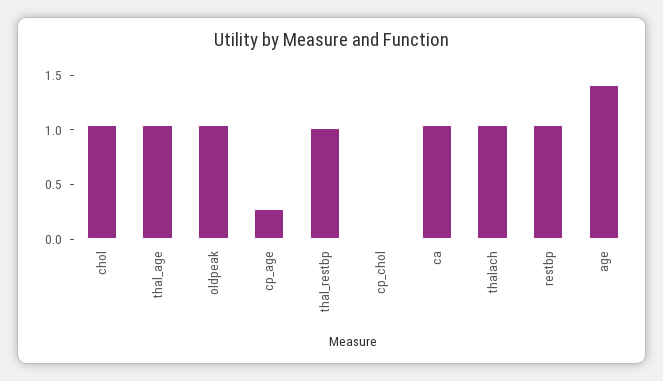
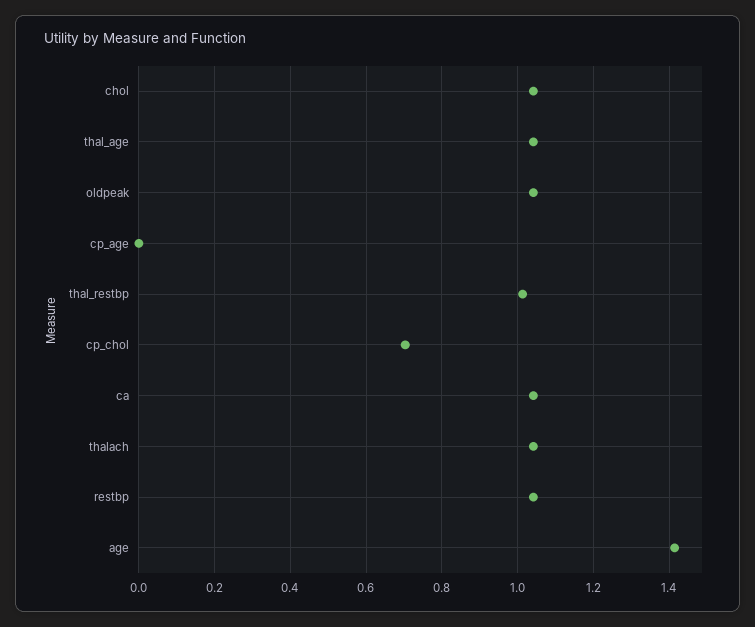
  {
    "chol": 1.04,
    "thal_age": 1.04,
    "oldpeak": 1.04,
-   "cp_age": 0.3,
+   "cp_age": 0,
    "thal_restbp": 1.02,
-   "cp_chol": 0,
+   "cp_chol": 0.7,
    "ca": 1.04,
    "thalach": 1.04,
    "restbp": 1.04,
    "age": 1.42
  }

